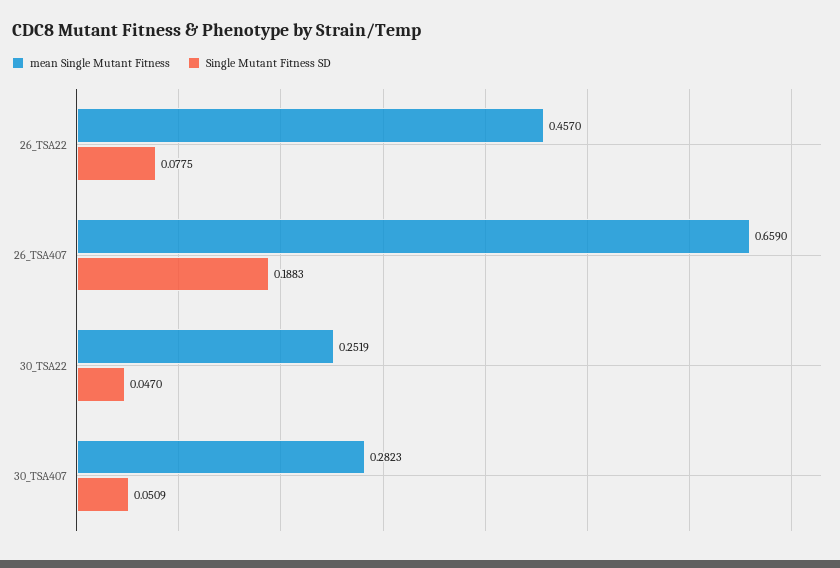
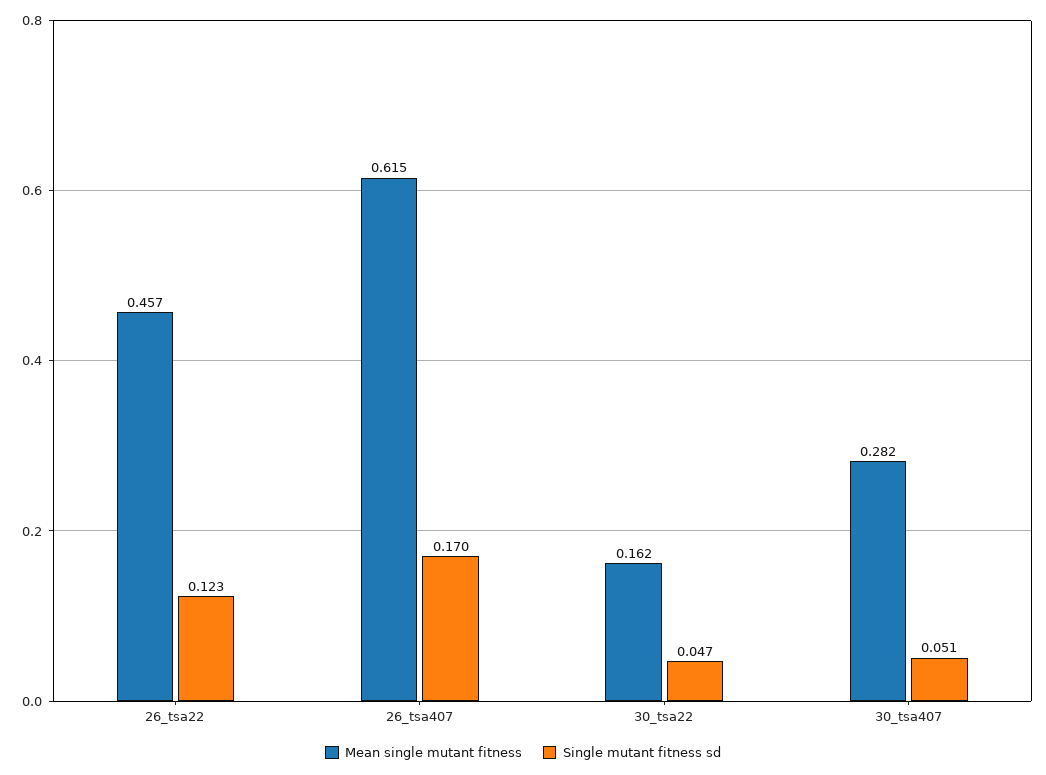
  {
    "mean Single Mutant Fitness": {
      "26_TSA22": 0.457,
-     "26_TSA407": 0.659,
+     "26_TSA407": 0.615,
-     "30_TSA22": 0.2519,
+     "30_TSA22": 0.162,
      "30_TSA407": 0.2823
    },
    "Single Mutant Fitness SD": {
-     "26_TSA22": 0.0775,
+     "26_TSA22": 0.123,
-     "26_TSA407": 0.1883,
+     "26_TSA407": 0.17,
      "30_TSA22": 0.047,
      "30_TSA407": 0.0509
    }
  }

